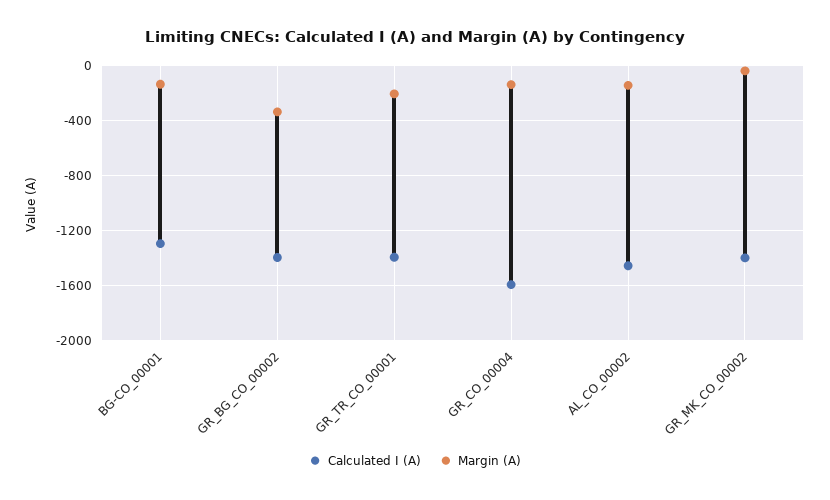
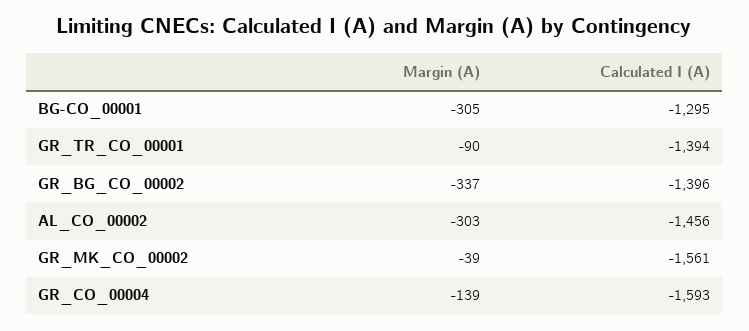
  {
    "Calculated I (A)": {
      "BG-CO_00001": -1295,
      "GR_BG_CO_00002": -1396,
      "GR_TR_CO_00001": -1394,
      "GR_CO_00004": -1593,
      "AL_CO_00002": -1456,
-     "GR_MK_CO_00002": -1400
+     "GR_MK_CO_00002": -1561
    },
    "Margin (A)": {
-     "BG-CO_00001": -150,
+     "BG-CO_00001": -305,
      "GR_BG_CO_00002": -337,
-     "GR_TR_CO_00001": -200,
+     "GR_TR_CO_00001": -90,
      "GR_CO_00004": -139,
-     "AL_CO_00002": -150,
+     "AL_CO_00002": -303,
      "GR_MK_CO_00002": -39
    }
  }

